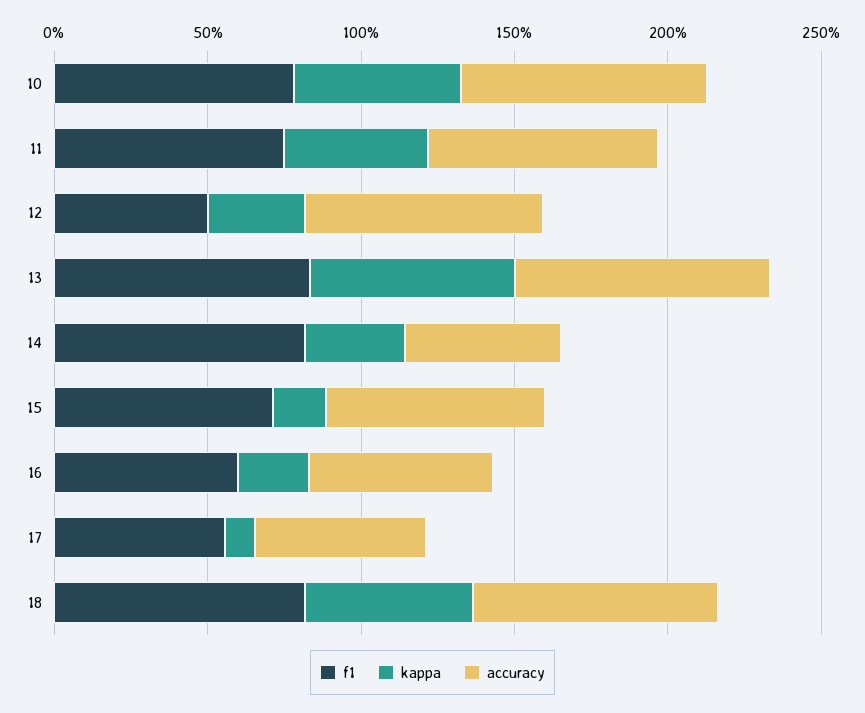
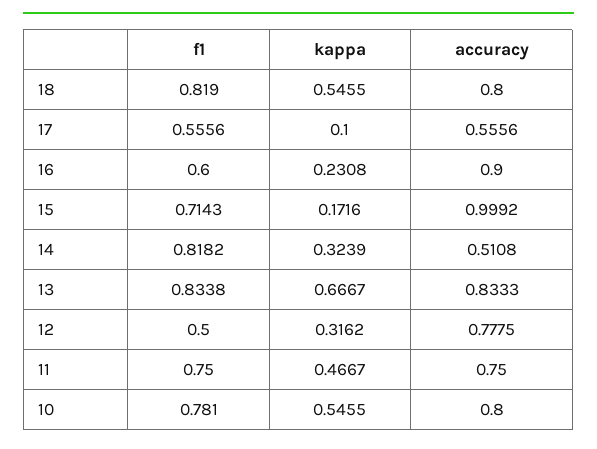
  {
    "f1": {
      "10": 0.781,
      "11": 0.75,
      "12": 0.5,
      "13": 0.8338,
      "14": 0.8182,
      "15": 0.7143,
      "16": 0.6,
      "17": 0.5556,
      "18": 0.819
    },
    "kappa": {
      "10": 0.5455,
      "11": 0.4667,
      "12": 0.3162,
      "13": 0.6667,
      "14": 0.3239,
      "15": 0.1716,
      "16": 0.2308,
      "17": 0.1,
      "18": 0.5455
    },
    "accuracy": {
      "10": 0.8,
      "11": 0.75,
      "12": 0.7775,
      "13": 0.8333,
      "14": 0.5108,
-     "15": 0.7,
+     "15": 0.9992,
-     "16": 0.6,
+     "16": 0.9,
      "17": 0.5556,
      "18": 0.8
    }
  }

